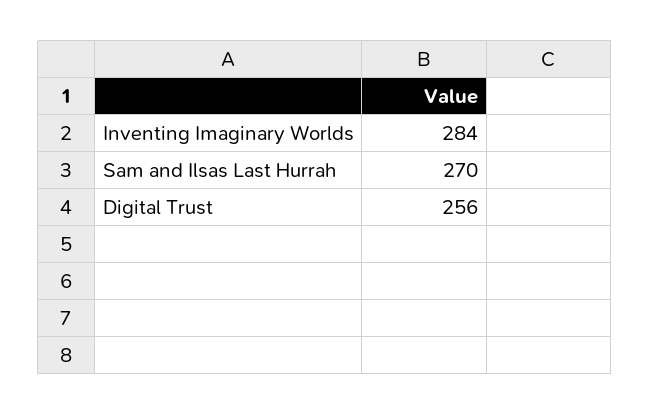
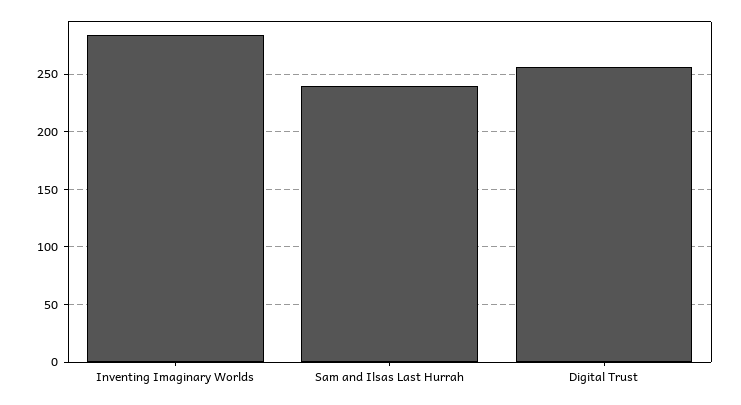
  {
    "Inventing Imaginary Worlds": 284,
-   "Sam and Ilsas Last Hurrah": 270,
+   "Sam and Ilsas Last Hurrah": 240,
    "Digital Trust": 256
  }

